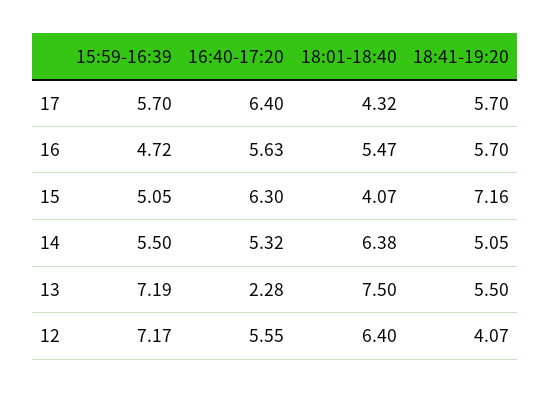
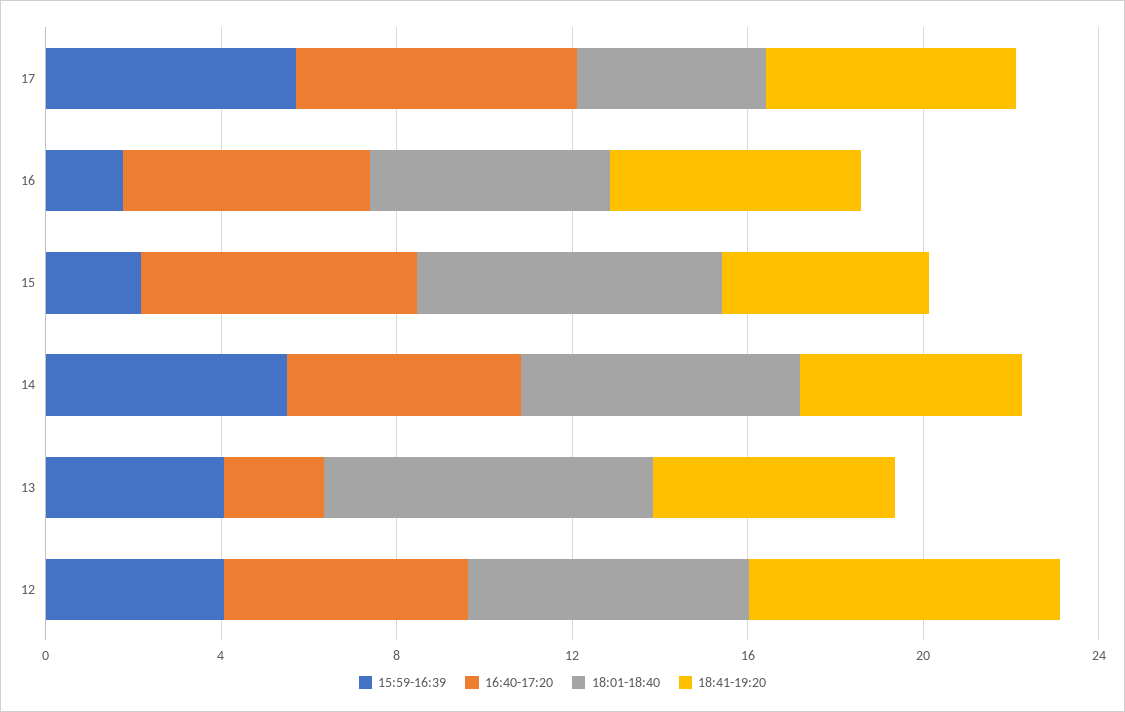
  {
    "15:59-16:39": {
      "17": 5.7,
-     "16": 4.72,
+     "16": 2,
-     "15": 5.05,
+     "15": 2,
      "14": 5.5,
-     "13": 7.19,
+     "13": 4,
-     "12": 7.17
+     "12": 4
    },
    "16:40-17:20": {
      "17": 6.4,
      "16": 5.63,
      "15": 6.3,
      "14": 5.32,
      "13": 2.28,
      "12": 5.55
    },
    "18:01-18:40": {
      "17": 4.32,
      "16": 5.47,
-     "15": 4.07,
+     "15": 7,
      "14": 6.38,
      "13": 7.5,
      "12": 6.4
    },
    "18:41-19:20": {
      "17": 5.7,
      "16": 5.7,
-     "15": 7.16,
+     "15": 5,
      "14": 5.05,
      "13": 5.5,
-     "12": 4.07
+     "12": 7
    }
  }

